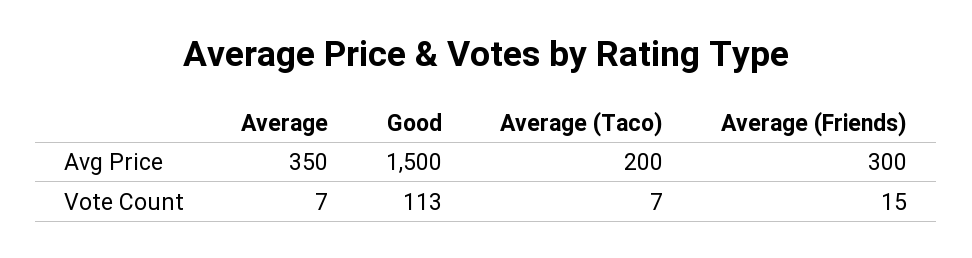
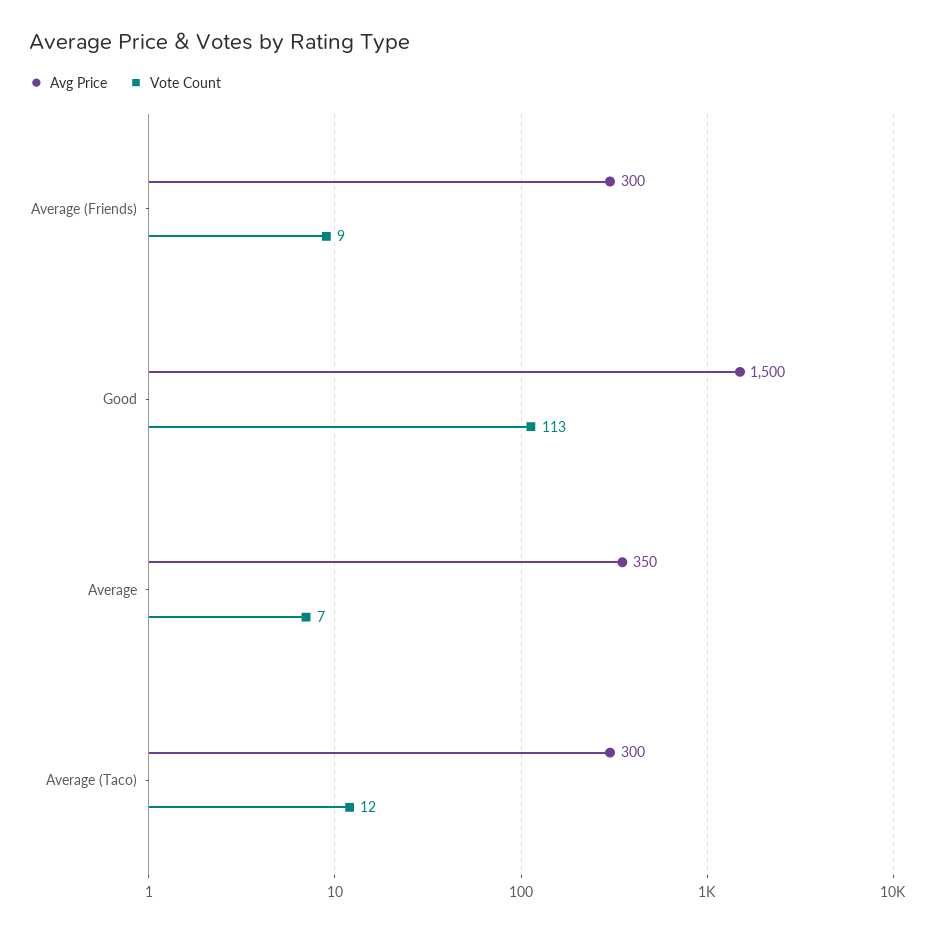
  {
    "Avg Price": {
      "Average": 350,
      "Good": 1500,
-     "Average (Taco)": 200,
+     "Average (Taco)": 300,
      "Average (Friends)": 300
    },
    "Vote Count": {
      "Average": 7,
      "Good": 113,
-     "Average (Taco)": 7,
+     "Average (Taco)": 12,
-     "Average (Friends)": 15
+     "Average (Friends)": 9
    }
  }

